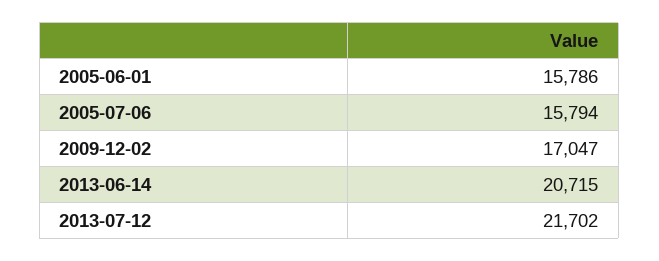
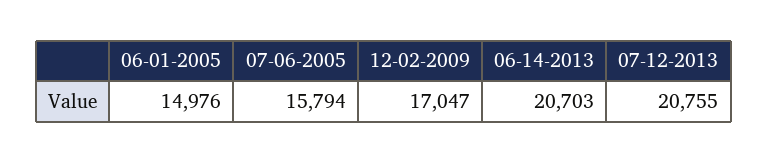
  {
-   "2005-06-01": 15786,
+   "2005-06-01": 14976,
    "2005-07-06": 15794,
    "2009-12-02": 17047,
-   "2013-06-14": 20715,
+   "2013-06-14": 20703,
-   "2013-07-12": 21702
+   "2013-07-12": 20755
  }

